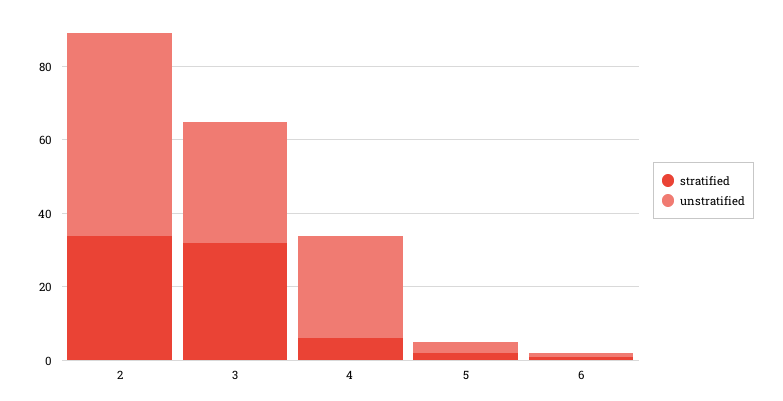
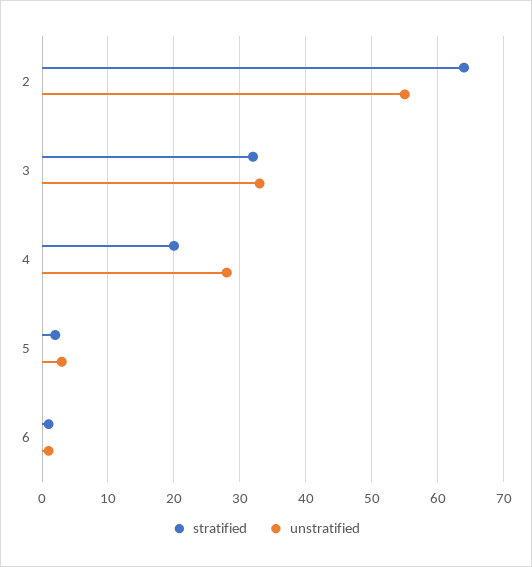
  {
    "stratified": {
-     "2": 35,
+     "2": 64,
      "3": 32,
-     "4": 5,
+     "4": 20,
      "5": 2,
      "6": 1
    },
    "unstratified": {
      "2": 55,
      "3": 33,
      "4": 28,
      "5": 3,
      "6": 1
    }
  }

